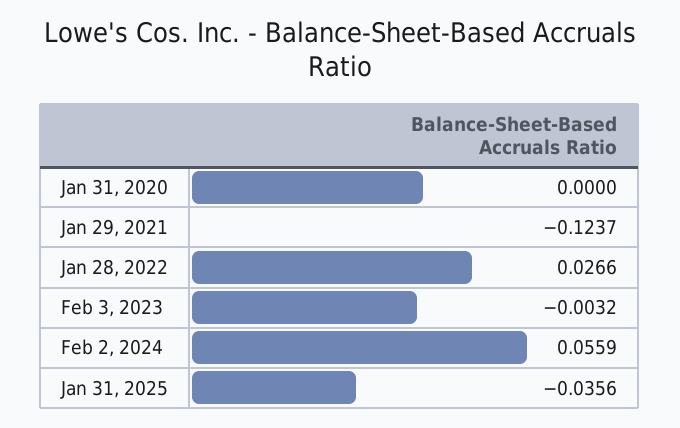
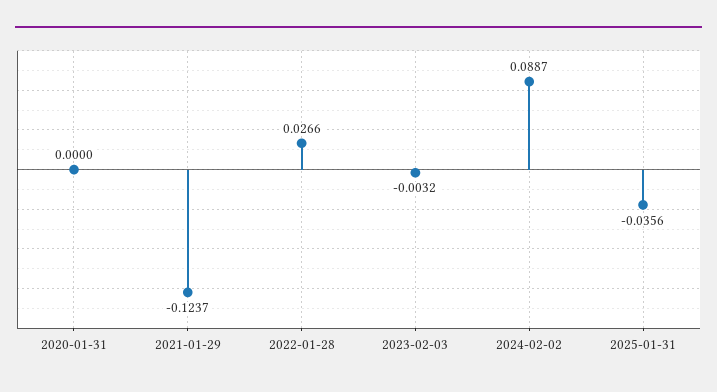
  {
    "Jan 31, 2020": 0,
    "Jan 29, 2021": -0.1237,
    "Jan 28, 2022": 0.0266,
    "Feb 3, 2023": -0.0032,
-   "Feb 2, 2024": 0.0559,
+   "Feb 2, 2024": 0.0887,
    "Jan 31, 2025": -0.0356
  }

